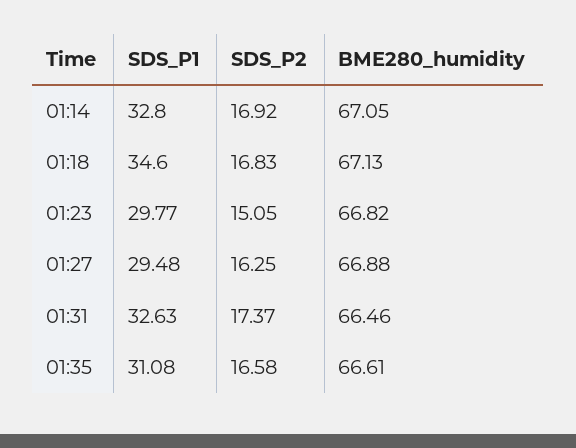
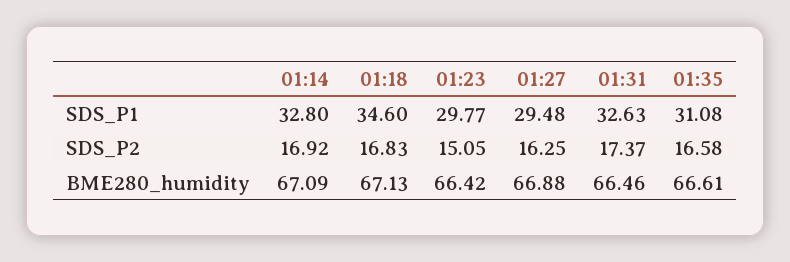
  {
    "SDS_P1": {
      "01:14": 32.8,
      "01:18": 34.6,
      "01:23": 29.77,
      "01:27": 29.48,
      "01:31": 32.63,
      "01:35": 31.08
    },
    "SDS_P2": {
      "01:14": 16.92,
      "01:18": 16.83,
      "01:23": 15.05,
      "01:27": 16.25,
      "01:31": 17.37,
      "01:35": 16.58
    },
    "BME280_humidity": {
-     "01:14": 67.05,
+     "01:14": 67.09,
      "01:18": 67.13,
-     "01:23": 66.82,
+     "01:23": 66.42,
      "01:27": 66.88,
      "01:31": 66.46,
      "01:35": 66.61
    }
  }

